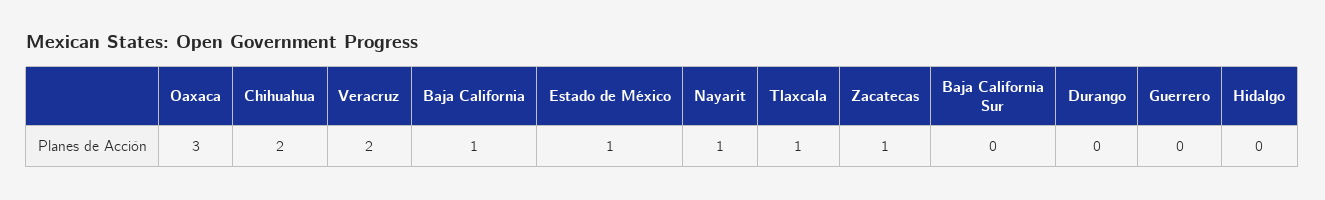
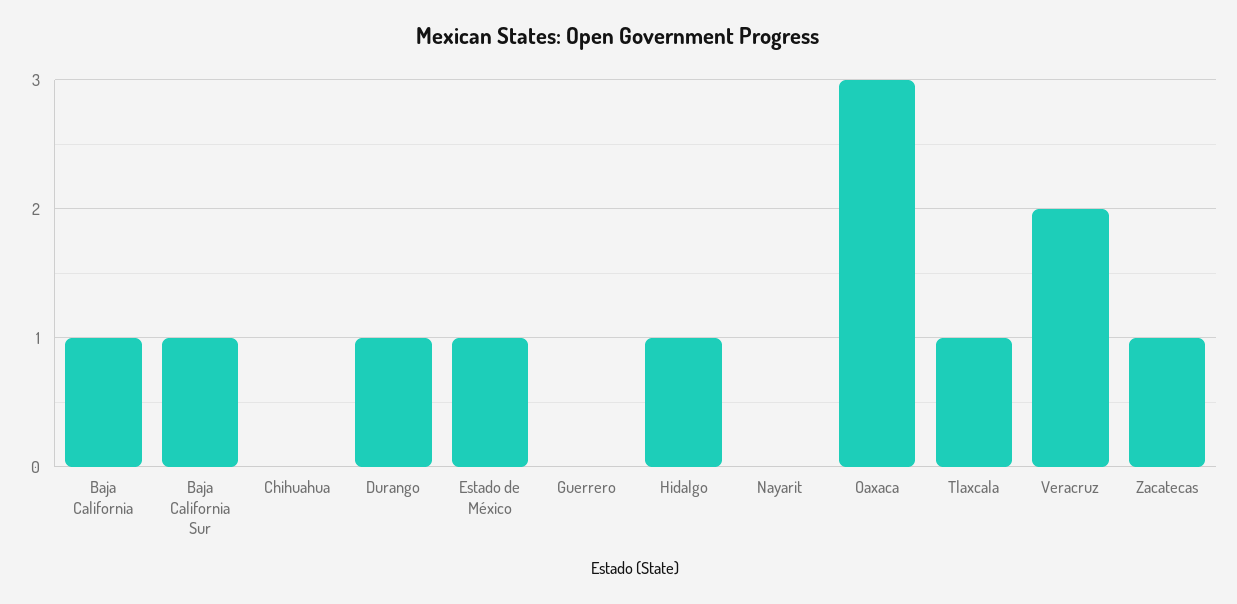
  {
    "Oaxaca": 3,
-   "Chihuahua": 2,
+   "Chihuahua": 0,
    "Veracruz": 2,
    "Baja California": 1,
    "Estado de México": 1,
-   "Nayarit": 1,
+   "Nayarit": 0,
    "Tlaxcala": 1,
    "Zacatecas": 1,
-   "Baja California Sur": 0,
+   "Baja California Sur": 1,
-   "Durango": 0,
+   "Durango": 1,
    "Guerrero": 0,
-   "Hidalgo": 0
+   "Hidalgo": 1
  }

